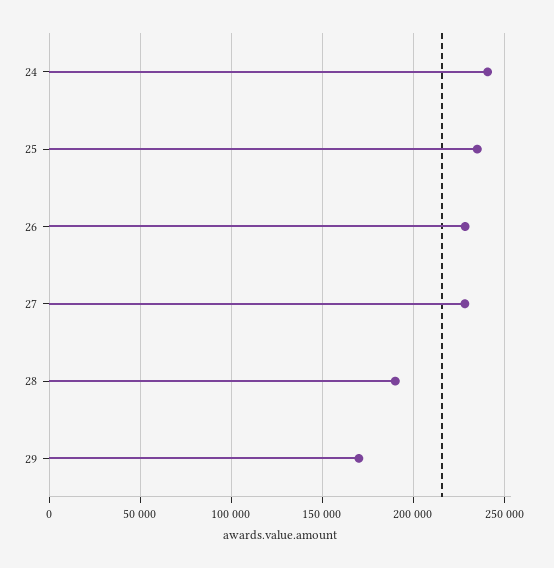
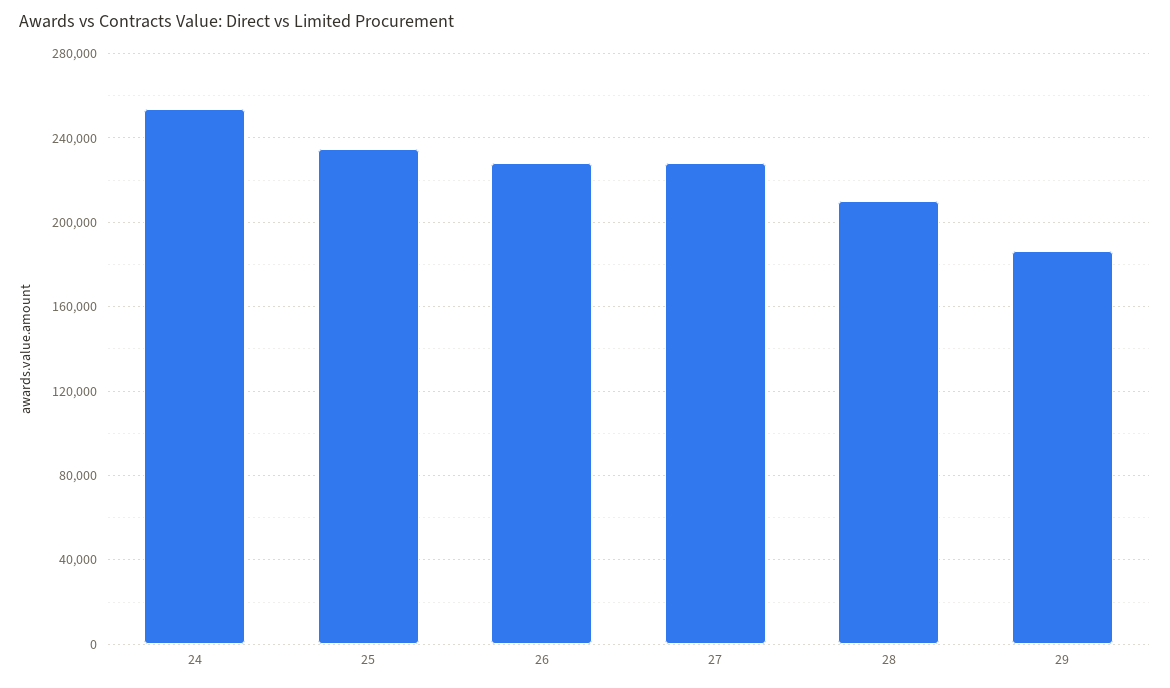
  {
-   "24": 240000,
+   "24": 255000,
    "25": 235000,
    "26": 230000,
    "27": 230000,
-   "28": 190000,
+   "28": 210000,
-   "29": 170000
+   "29": 185000
  }

